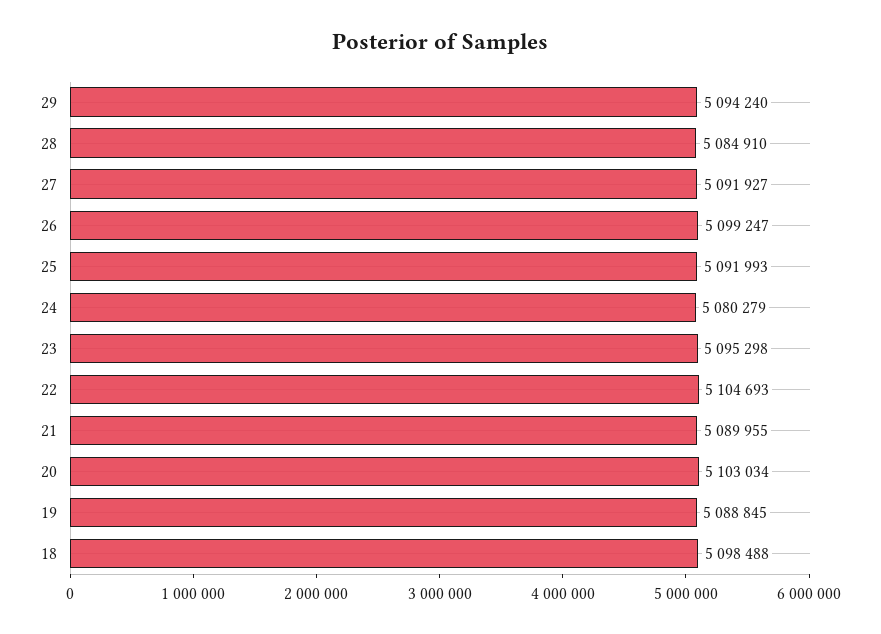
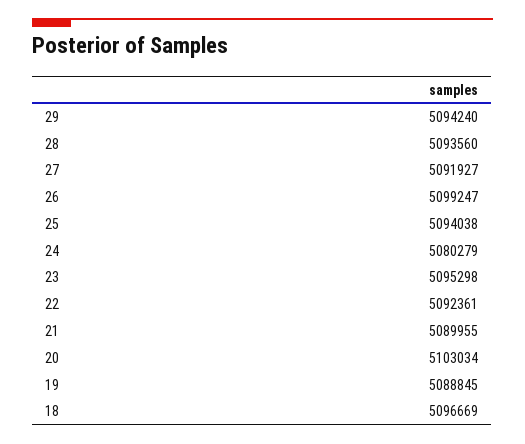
  {
    "29": 5094240,
-   "28": 5084910,
+   "28": 5093560,
    "27": 5091927,
    "26": 5099247,
-   "25": 5091993,
+   "25": 5094038,
    "24": 5080279,
    "23": 5095298,
-   "22": 5104693,
+   "22": 5092361,
    "21": 5089955,
    "20": 5103034,
    "19": 5088845,
-   "18": 5098488
+   "18": 5096669
  }

